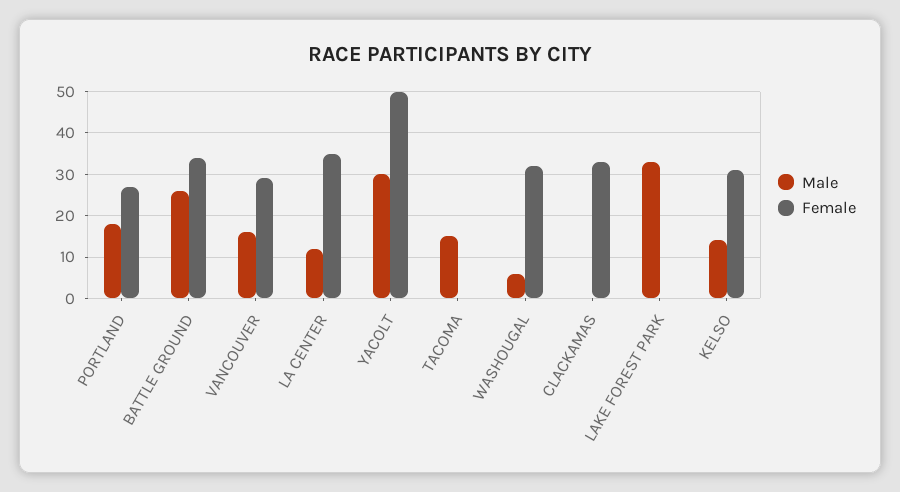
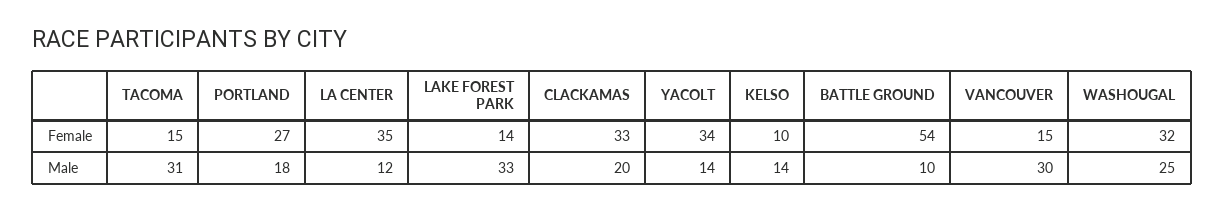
  {
    "Male": {
      "PORTLAND": 18,
-     "BATTLE GROUND": 25,
+     "BATTLE GROUND": 10,
-     "VANCOUVER": 15,
+     "VANCOUVER": 30,
      "LA CENTER": 12,
-     "YACOLT": 30,
+     "YACOLT": 14,
-     "TACOMA": 15,
+     "TACOMA": 31,
-     "WASHOUGAL": 5,
+     "WASHOUGAL": 25,
-     "CLACKAMAS": 0,
+     "CLACKAMAS": 20,
      "LAKE FOREST PARK": 33,
      "KELSO": 14
    },
    "Female": {
      "PORTLAND": 27,
-     "BATTLE GROUND": 35,
+     "BATTLE GROUND": 54,
-     "VANCOUVER": 30,
+     "VANCOUVER": 15,
      "LA CENTER": 35,
-     "YACOLT": 50,
+     "YACOLT": 34,
-     "TACOMA": 0,
+     "TACOMA": 15,
      "WASHOUGAL": 32,
      "CLACKAMAS": 33,
-     "LAKE FOREST PARK": 0,
+     "LAKE FOREST PARK": 14,
-     "KELSO": 30
+     "KELSO": 10
    }
  }

